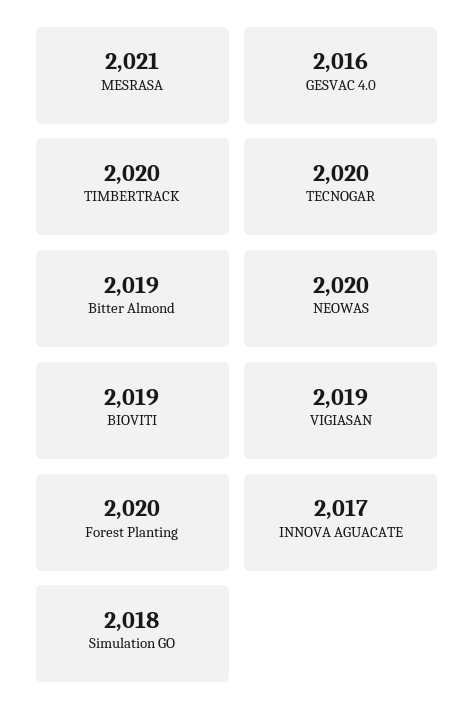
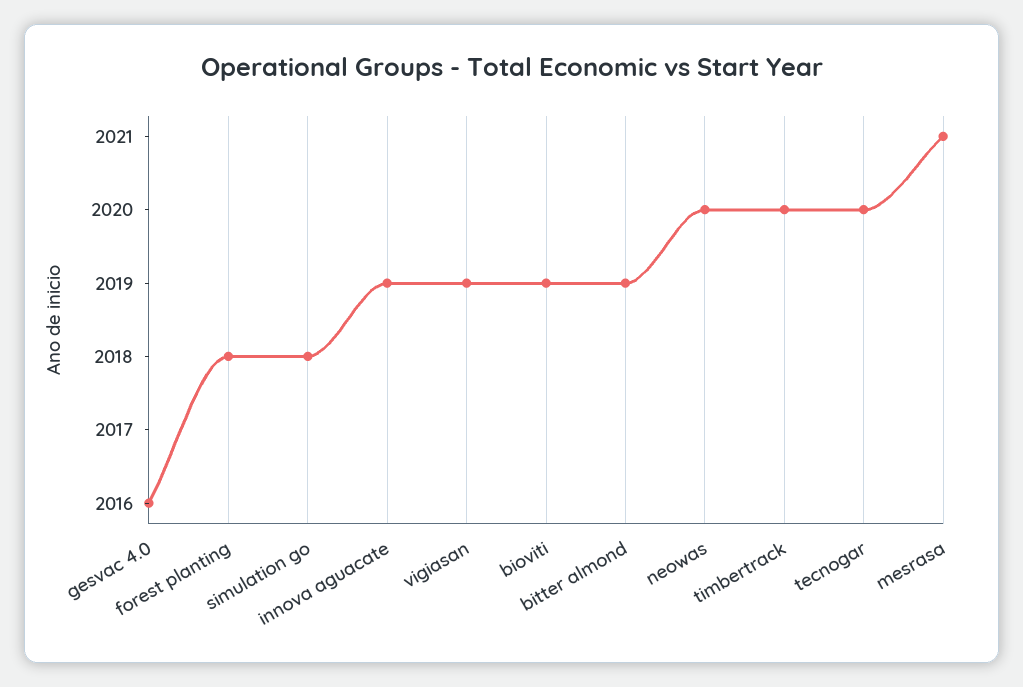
  {
    "MESRASA": 2021,
    "GESVAC 4.0": 2016,
    "TIMBERTRACK": 2020,
    "TECNOGAR": 2020,
    "Bitter Almond": 2019,
    "NEOWAS": 2020,
    "BIOVITI": 2019,
    "VIGIASAN": 2019,
-   "Forest Planting": 2020,
+   "Forest Planting": 2018,
-   "INNOVA AGUACATE": 2017,
+   "INNOVA AGUACATE": 2019,
    "Simulation GO": 2018
  }

